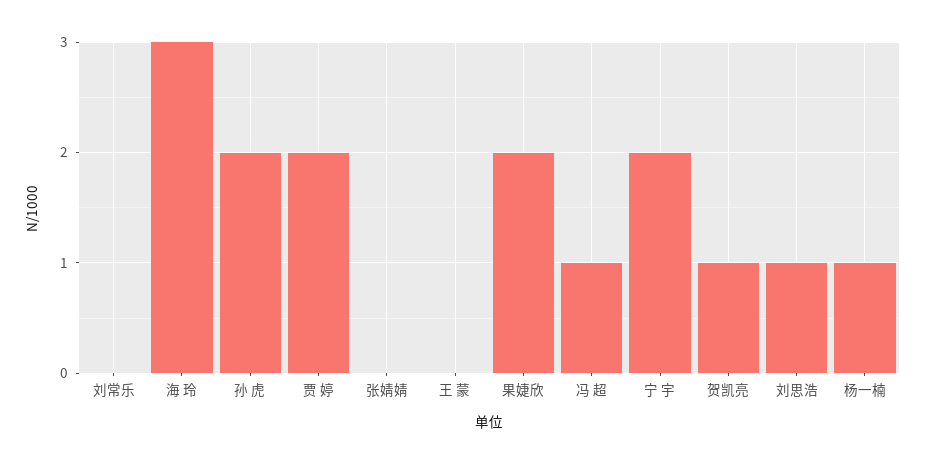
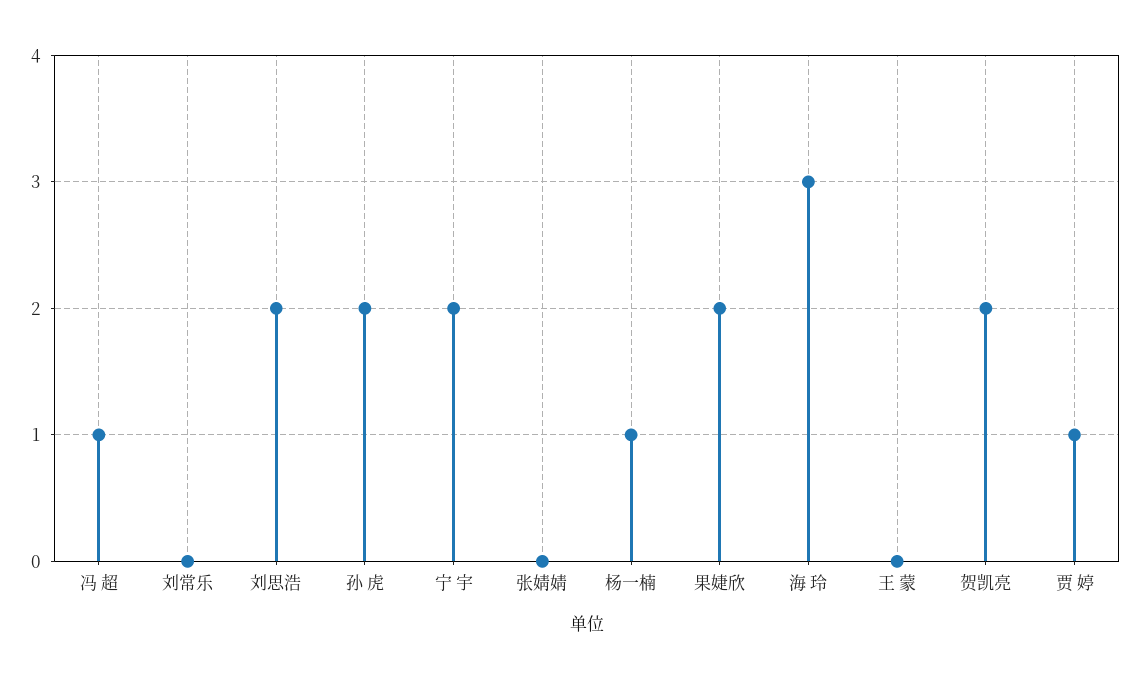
  {
    "刘常乐": 0,
    "海 玲": 3,
    "孙 虎": 2,
-   "贾 婷": 2,
+   "贾 婷": 1,
    "张婧婧": 0,
    "王 蒙": 0,
    "果婕欣": 2,
    "冯 超": 1,
    "宁 宇": 2,
-   "贺凯亮": 1,
+   "贺凯亮": 2,
-   "刘思浩": 1,
+   "刘思浩": 2,
    "杨一楠": 1
  }

